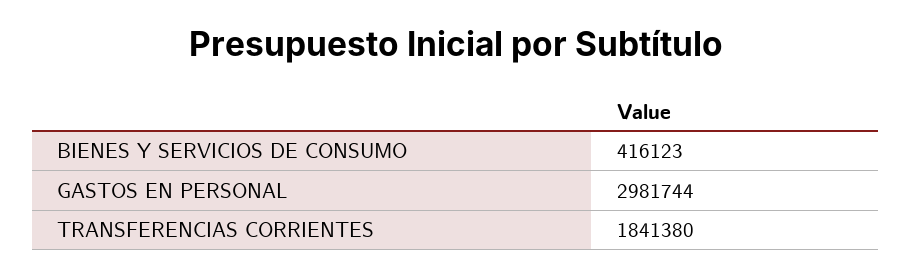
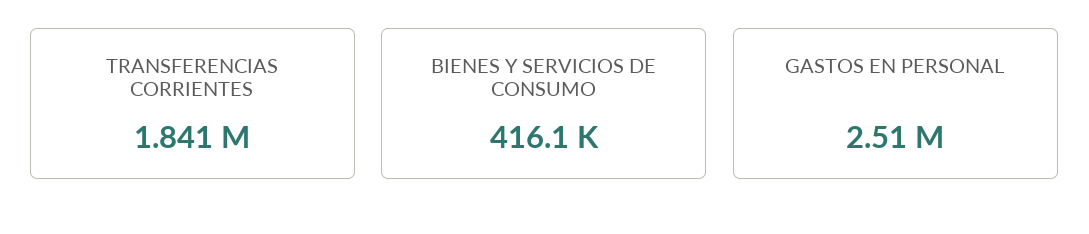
  {
    "BIENES Y SERVICIOS DE CONSUMO": 416123,
-   "GASTOS EN PERSONAL": 2981744,
+   "GASTOS EN PERSONAL": 2510000,
    "TRANSFERENCIAS CORRIENTES": 1841380
  }

